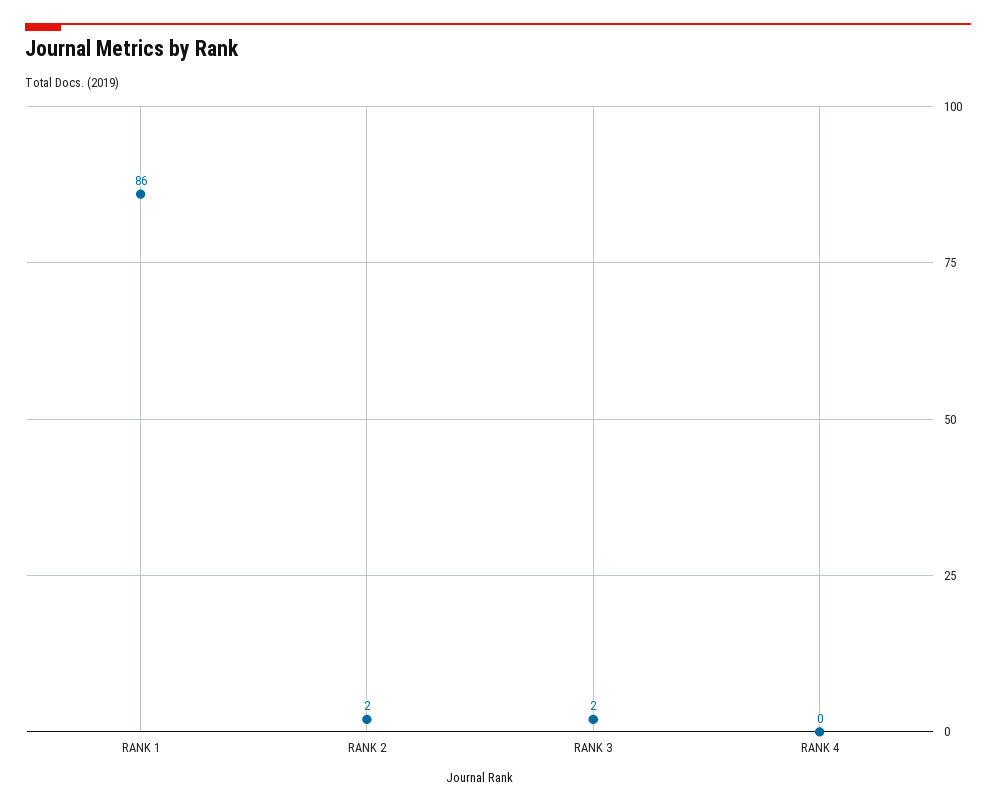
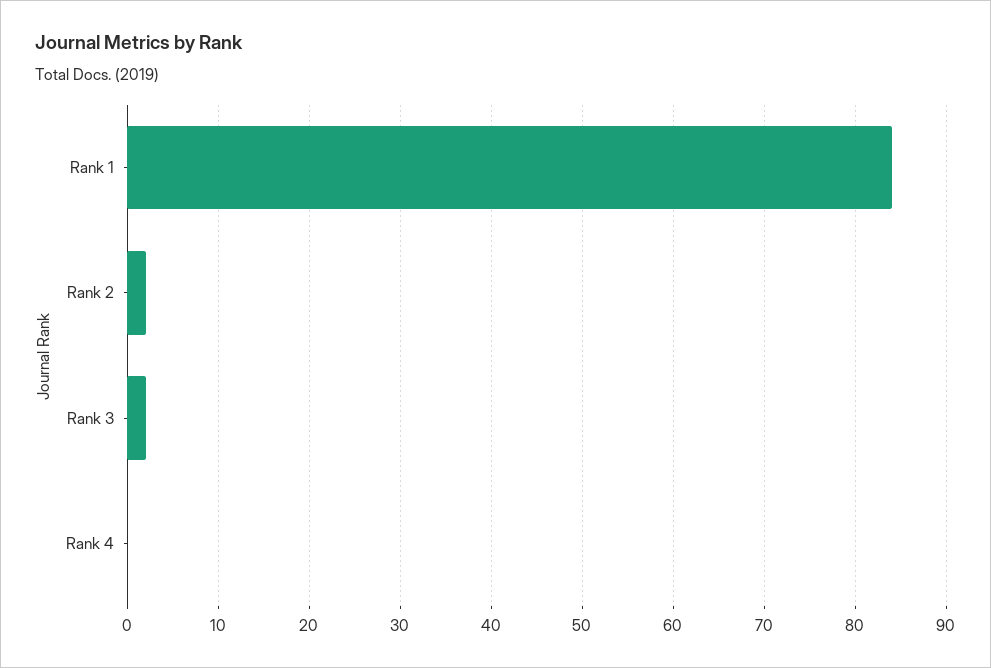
  {
-   "RANK 1": 86,
+   "RANK 1": 84,
    "RANK 2": 2,
    "RANK 3": 2,
    "RANK 4": 0
  }

